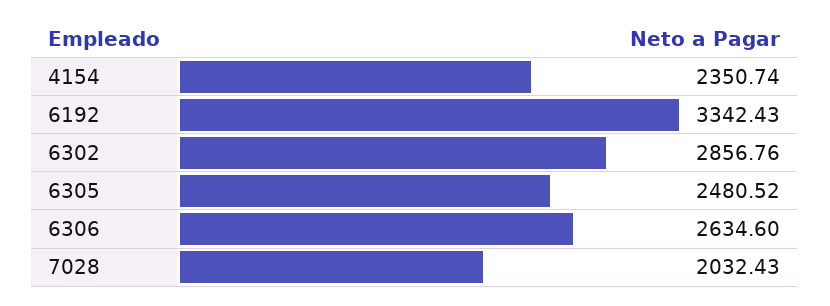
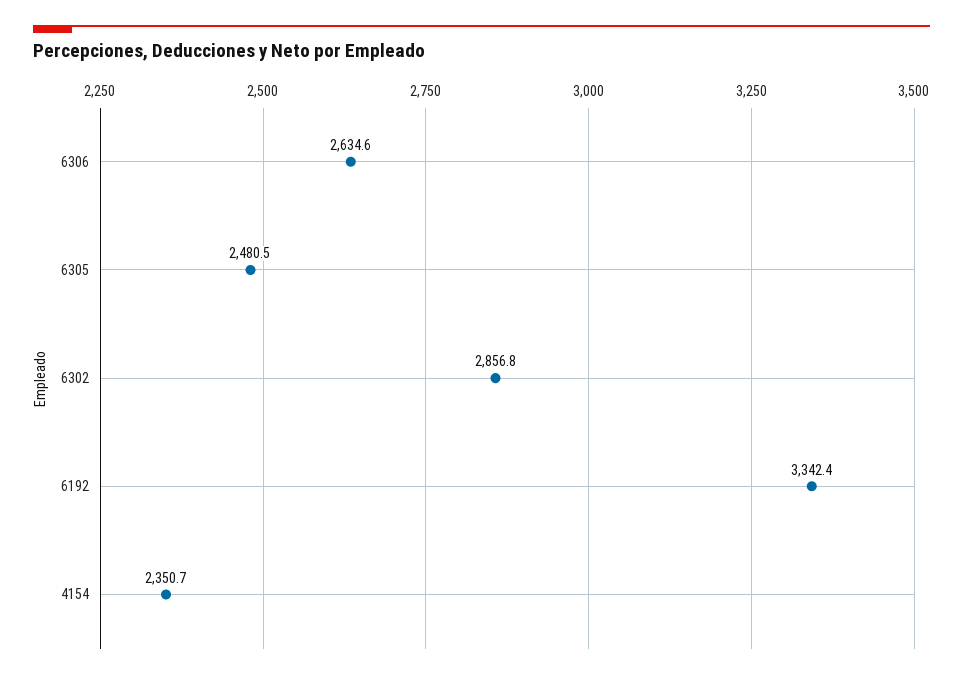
  {
    "4154": 2350.74,
    "6192": 3342.43,
    "6302": 2856.76,
    "6305": 2480.52,
-   "6306": 2634.6,
+   "6306": 2634.6
-   "7028": 2032.43
  }

